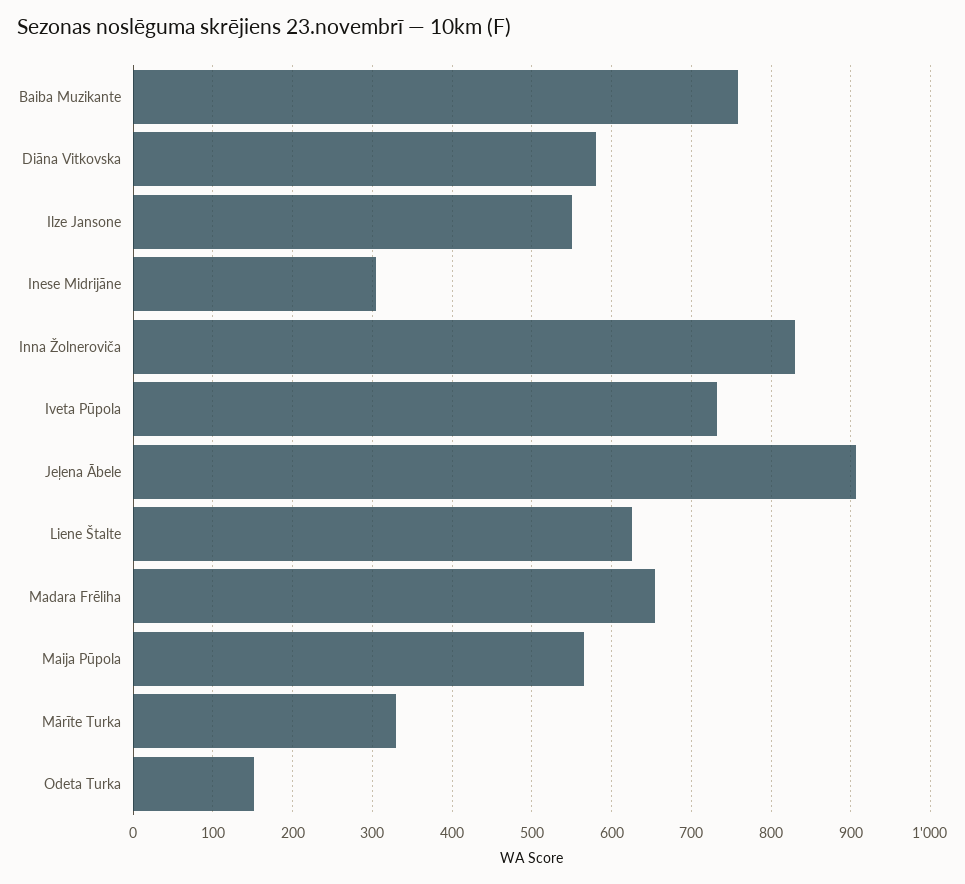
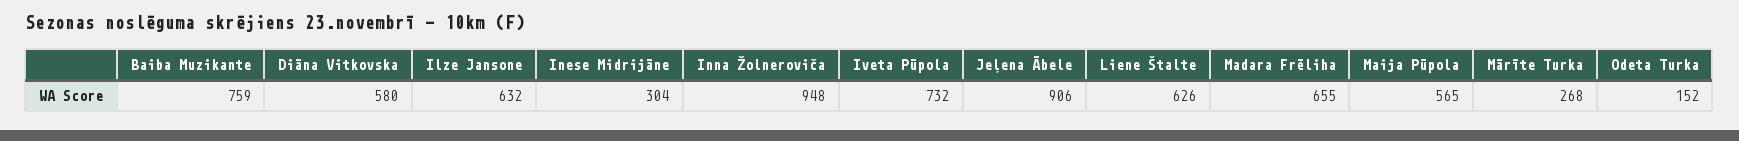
  {
    "Baiba Muzikante": 759,
    "Diāna Vitkovska": 580,
-   "Ilze Jansone": 550,
+   "Ilze Jansone": 632,
    "Inese Midrijāne": 304,
-   "Inna Žolneroviča": 830,
+   "Inna Žolneroviča": 948,
    "Iveta Pūpola": 732,
    "Jeļena Ābele": 906,
    "Liene Štalte": 626,
    "Madara Frēliha": 655,
    "Maija Pūpola": 565,
-   "Mārīte Turka": 330,
+   "Mārīte Turka": 268,
    "Odeta Turka": 152
  }

